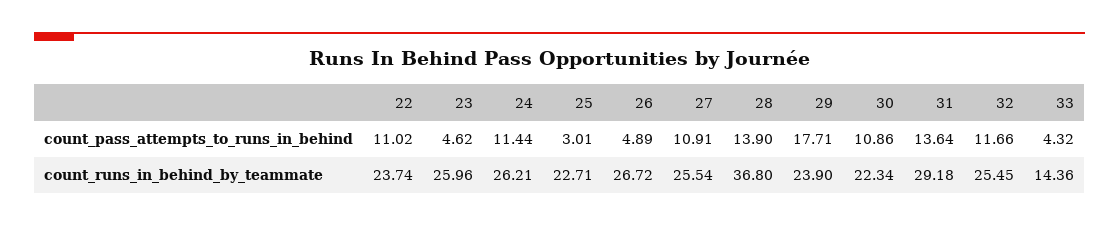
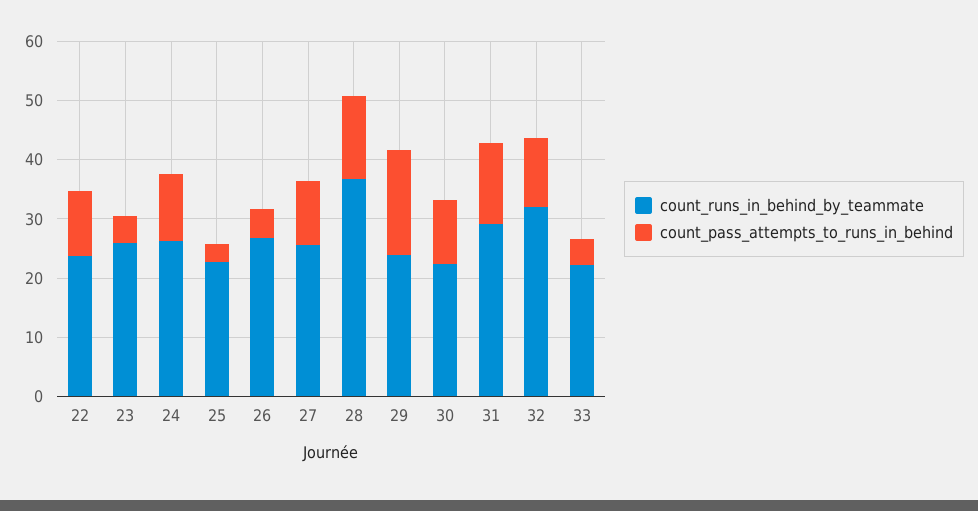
  {
    "count_pass_attempts_to_runs_in_behind": {
      "22": 11.02,
      "23": 4.62,
      "24": 11.44,
      "25": 3.01,
      "26": 4.89,
      "27": 10.91,
      "28": 13.9,
      "29": 17.71,
      "30": 10.86,
      "31": 13.64,
      "32": 11.66,
      "33": 4.32
    },
    "count_runs_in_behind_by_teammate": {
      "22": 23.74,
      "23": 25.96,
      "24": 26.21,
      "25": 22.71,
      "26": 26.72,
      "27": 25.54,
      "28": 36.8,
      "29": 23.9,
      "30": 22.34,
      "31": 29.18,
-     "32": 25.45,
+     "32": 32,
-     "33": 14.36
+     "33": 22
    }
  }

